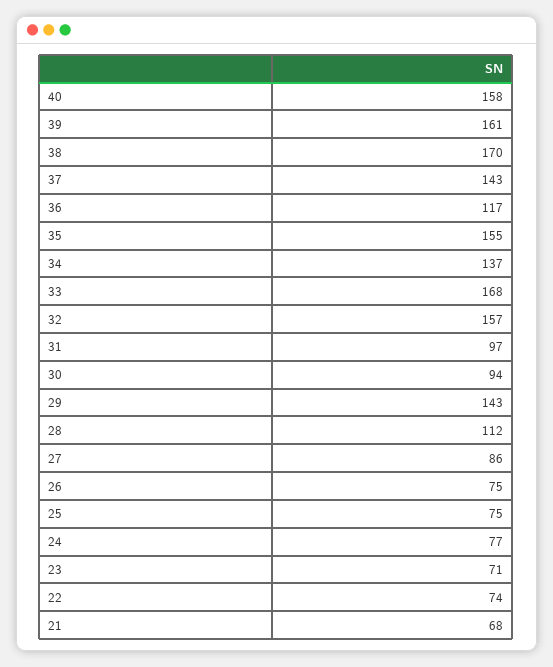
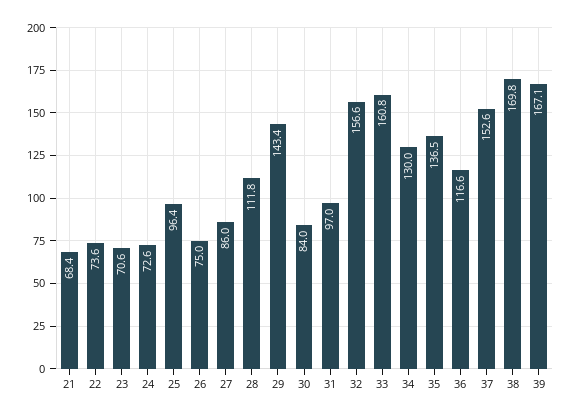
  {
-   "40": 158,
-   "39": 161,
+   "39": 167.1,
    "38": 169.8,
-   "37": 143,
+   "37": 152.6,
    "36": 116.6,
-   "35": 155,
+   "35": 136.5,
-   "34": 137,
+   "34": 130,
-   "33": 168,
+   "33": 160.8,
    "32": 156.6,
    "31": 97,
-   "30": 94,
+   "30": 84,
    "29": 143.4,
    "28": 111.8,
    "27": 86,
    "26": 75,
-   "25": 75,
+   "25": 96.4,
-   "24": 77,
+   "24": 72.6,
    "23": 70.6,
    "22": 73.6,
    "21": 68.4
  }

